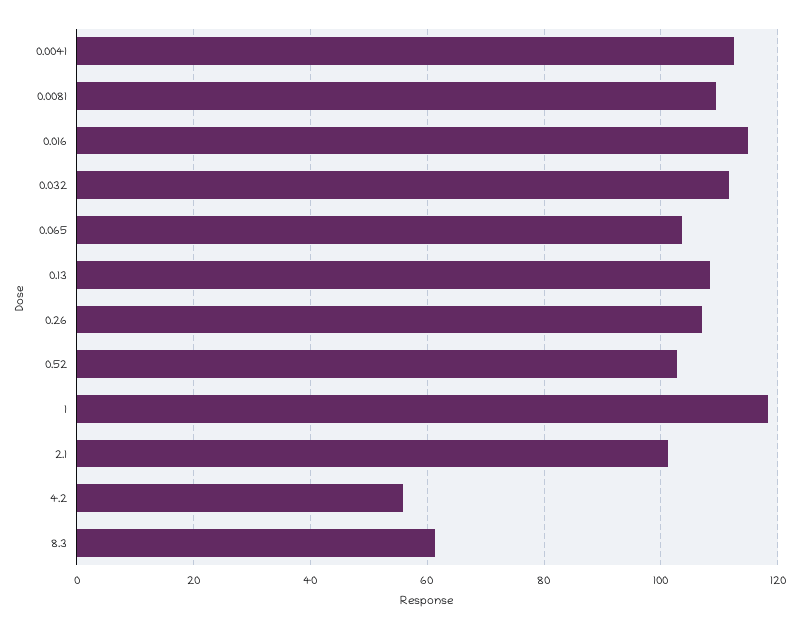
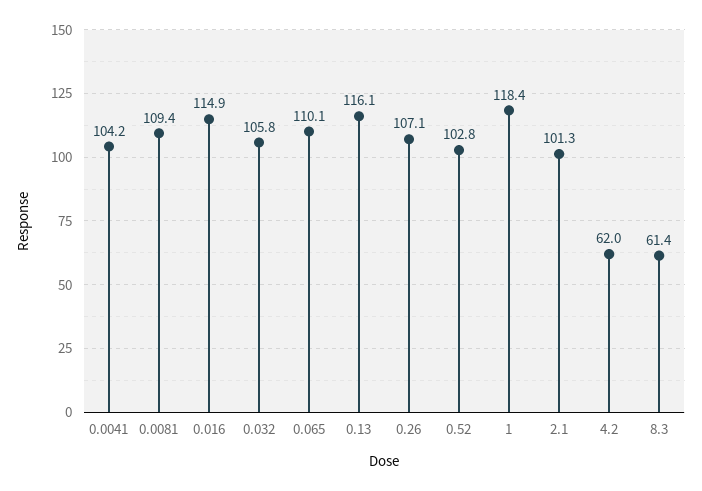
  {
-   "0.0041": 112,
+   "0.0041": 104.2,
    "0.0081": 109.4,
    "0.016": 114.9,
-   "0.032": 112,
+   "0.032": 105.8,
-   "0.065": 104,
+   "0.065": 110.1,
-   "0.13": 108,
+   "0.13": 116.1,
    "0.26": 107.1,
    "0.52": 102.8,
    "1": 118.4,
    "2.1": 101.3,
-   "4.2": 56,
+   "4.2": 62,
    "8.3": 61.4
  }

